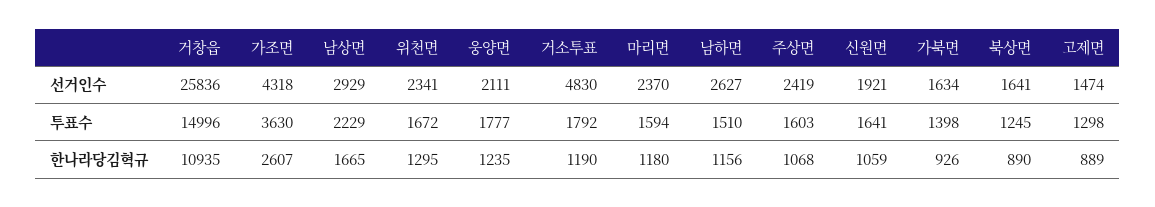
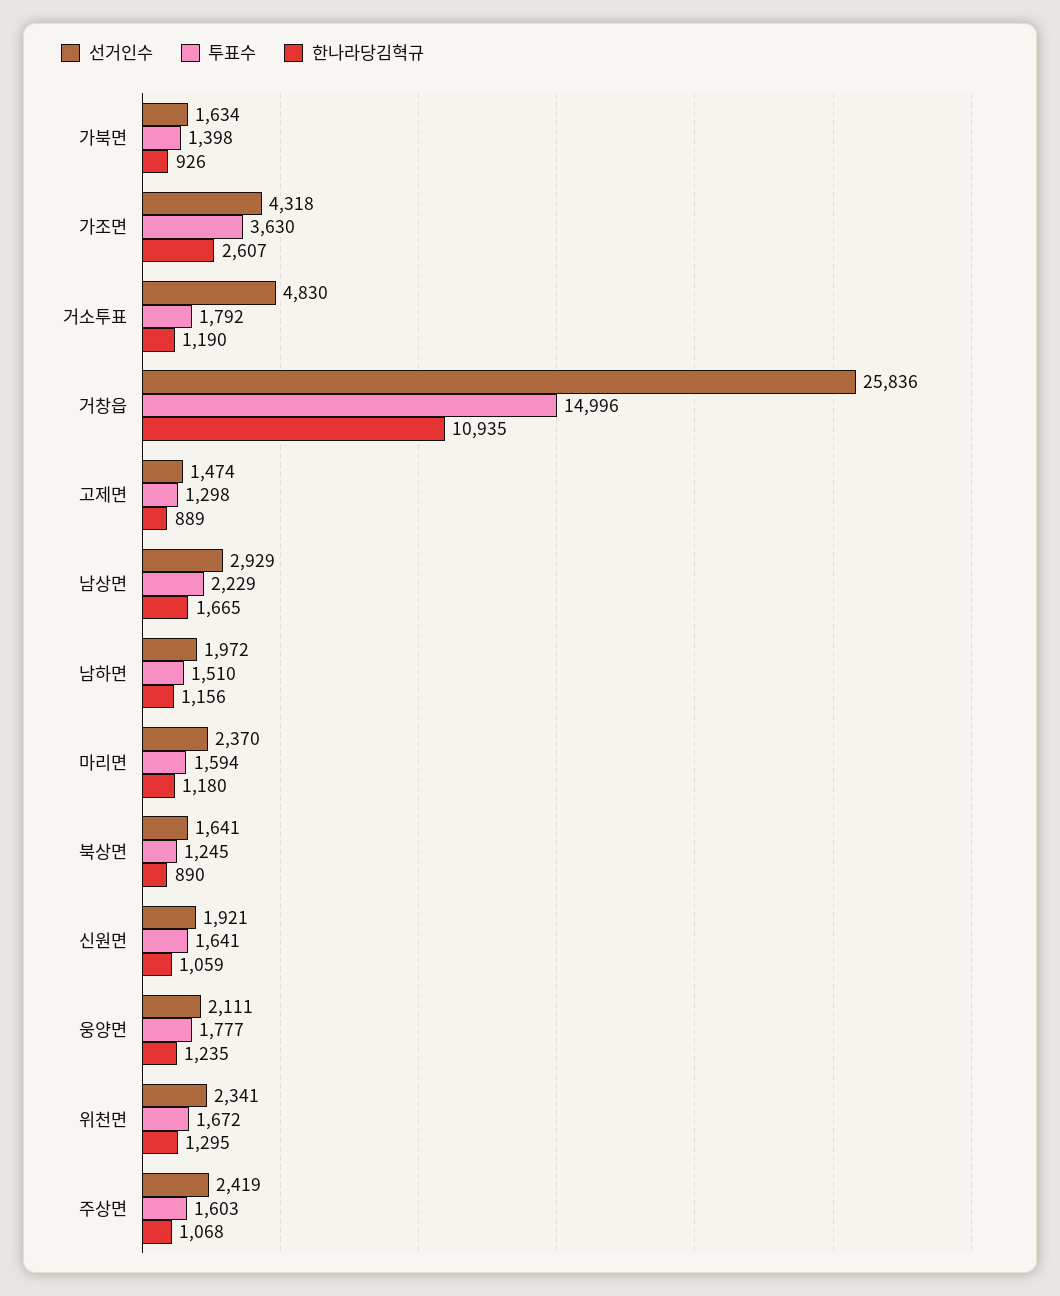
  {
    "선거인수": {
      "거창읍": 25836,
      "가조면": 4318,
      "남상면": 2929,
      "위천면": 2341,
      "웅양면": 2111,
      "거소투표": 4830,
      "마리면": 2370,
-     "남하면": 2627,
+     "남하면": 1972,
      "주상면": 2419,
      "신원면": 1921,
      "가북면": 1634,
      "북상면": 1641,
      "고제면": 1474
    },
    "투표수": {
      "거창읍": 14996,
      "가조면": 3630,
      "남상면": 2229,
      "위천면": 1672,
      "웅양면": 1777,
      "거소투표": 1792,
      "마리면": 1594,
      "남하면": 1510,
      "주상면": 1603,
      "신원면": 1641,
      "가북면": 1398,
      "북상면": 1245,
      "고제면": 1298
    },
    "한나라당김혁규": {
      "거창읍": 10935,
      "가조면": 2607,
      "남상면": 1665,
      "위천면": 1295,
      "웅양면": 1235,
      "거소투표": 1190,
      "마리면": 1180,
      "남하면": 1156,
      "주상면": 1068,
      "신원면": 1059,
      "가북면": 926,
      "북상면": 890,
      "고제면": 889
    }
  }

